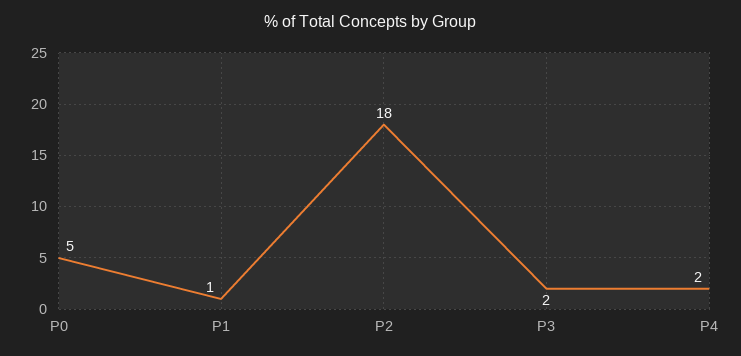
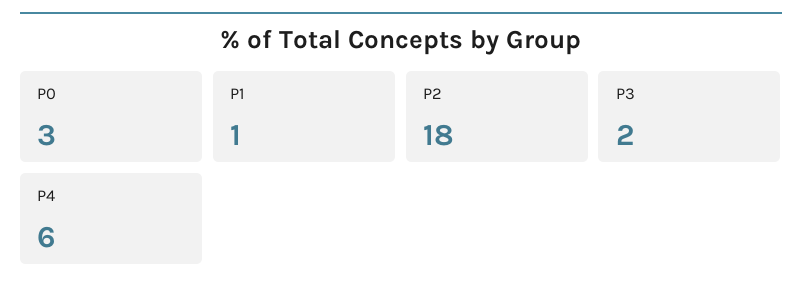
  {
-   "P0": 5,
+   "P0": 3,
    "P1": 1,
    "P2": 18,
    "P3": 2,
-   "P4": 2
+   "P4": 6
  }

